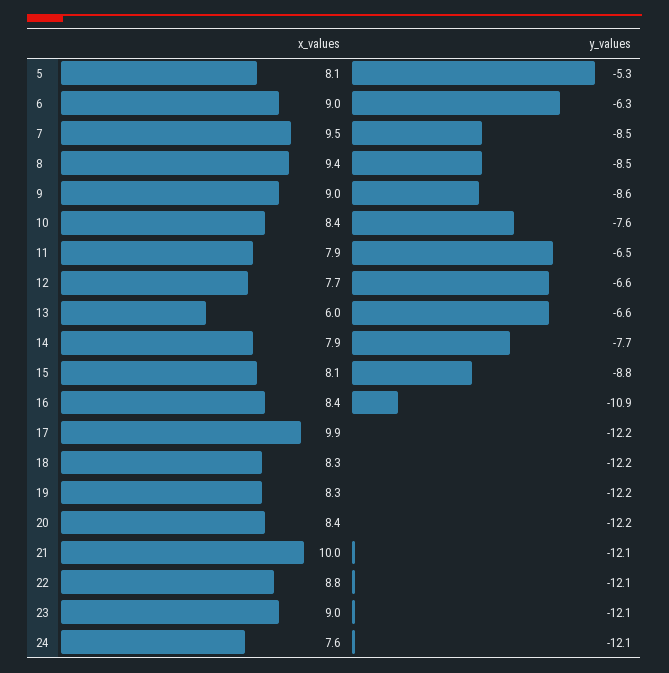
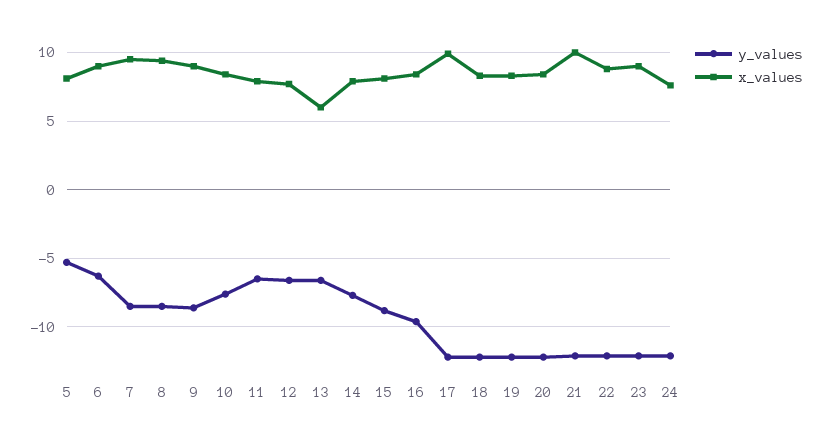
  {
    "x_values": {
      "5": 8.1,
      "6": 9,
      "7": 9.5,
      "8": 9.4,
      "9": 9,
      "10": 8.4,
      "11": 7.9,
      "12": 7.7,
      "13": 6,
      "14": 7.9,
      "15": 8.1,
      "16": 8.4,
      "17": 9.9,
      "18": 8.3,
      "19": 8.3,
      "20": 8.4,
      "21": 10,
      "22": 8.8,
      "23": 9,
      "24": 7.6
    },
    "y_values": {
      "5": -5.3,
      "6": -6.3,
      "7": -8.5,
      "8": -8.5,
      "9": -8.6,
      "10": -7.6,
      "11": -6.5,
      "12": -6.6,
      "13": -6.6,
      "14": -7.7,
      "15": -8.8,
-     "16": -10.9,
+     "16": -9.5,
      "17": -12.2,
      "18": -12.2,
      "19": -12.2,
      "20": -12.2,
      "21": -12.1,
      "22": -12.1,
      "23": -12.1,
      "24": -12.1
    }
  }

